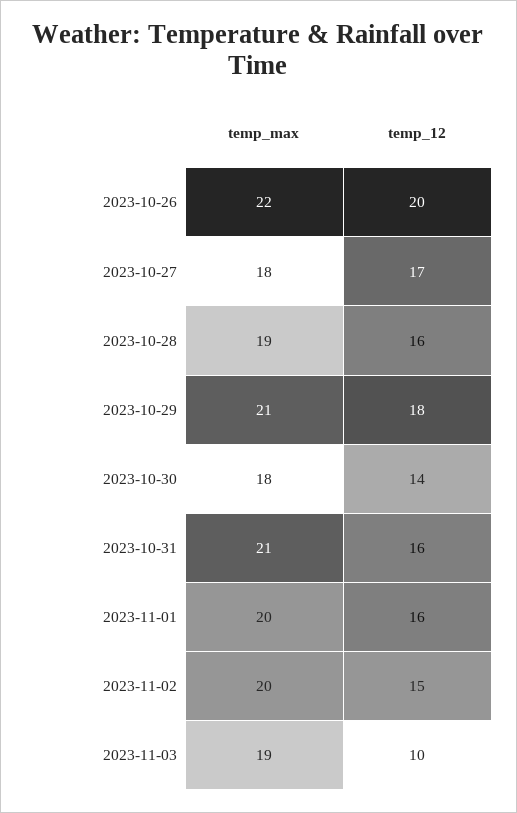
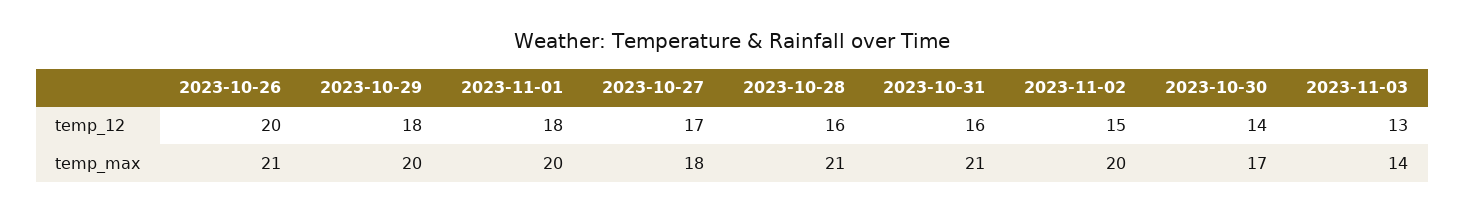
  {
    "temp_max": {
-     "2023-10-26": 22,
+     "2023-10-26": 21,
      "2023-10-27": 18,
-     "2023-10-28": 19,
+     "2023-10-28": 21,
-     "2023-10-29": 21,
+     "2023-10-29": 20,
-     "2023-10-30": 18,
+     "2023-10-30": 17,
      "2023-10-31": 21,
      "2023-11-01": 20,
      "2023-11-02": 20,
-     "2023-11-03": 19
+     "2023-11-03": 14
    },
    "temp_12": {
      "2023-10-26": 20,
      "2023-10-27": 17,
      "2023-10-28": 16,
      "2023-10-29": 18,
      "2023-10-30": 14,
      "2023-10-31": 16,
-     "2023-11-01": 16,
+     "2023-11-01": 18,
      "2023-11-02": 15,
-     "2023-11-03": 10
+     "2023-11-03": 13
    }
  }

